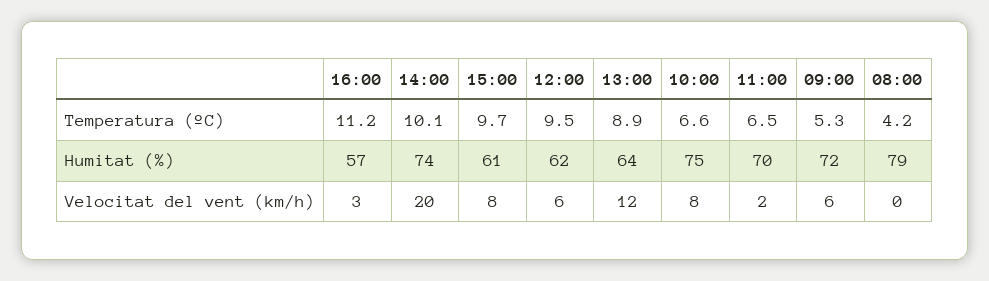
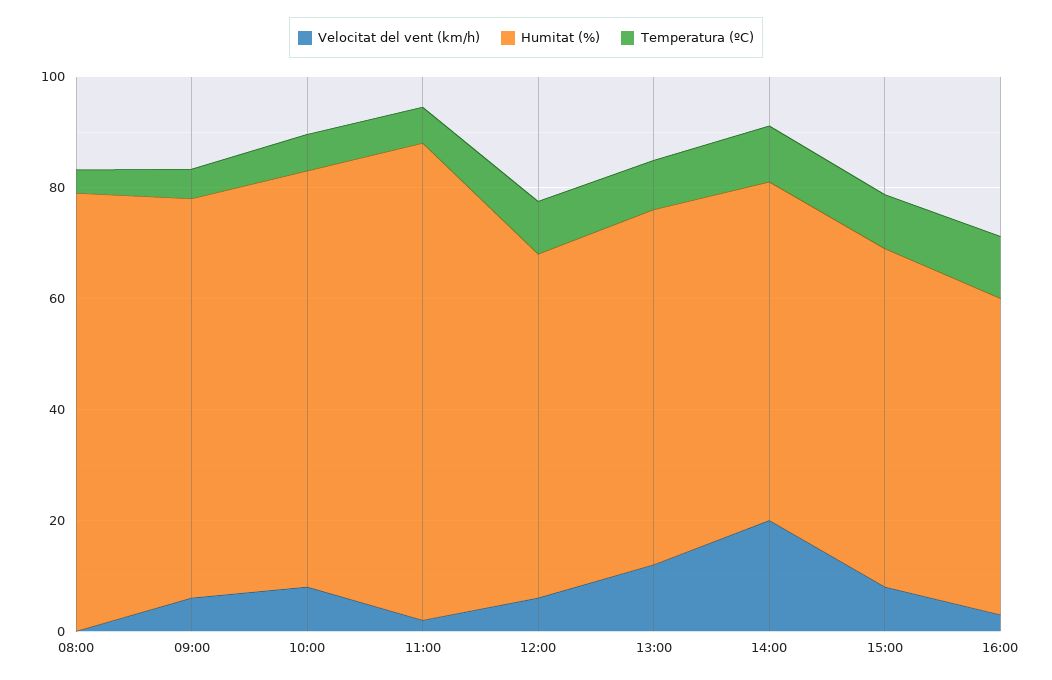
  {
    "Temperatura (ºC)": {
      "16:00": 11.2,
      "14:00": 10.1,
      "15:00": 9.7,
      "12:00": 9.5,
      "13:00": 8.9,
      "10:00": 6.6,
      "11:00": 6.5,
      "09:00": 5.3,
      "08:00": 4.2
    },
    "Humitat (%)": {
      "16:00": 57,
-     "14:00": 74,
+     "14:00": 60,
      "15:00": 61,
      "12:00": 62,
      "13:00": 64,
      "10:00": 75,
-     "11:00": 70,
+     "11:00": 85,
      "09:00": 72,
      "08:00": 79
    },
    "Velocitat del vent (km/h)": {
      "16:00": 3,
      "14:00": 20,
      "15:00": 8,
      "12:00": 6,
      "13:00": 12,
      "10:00": 8,
      "11:00": 2,
      "09:00": 6,
      "08:00": 0
    }
  }

